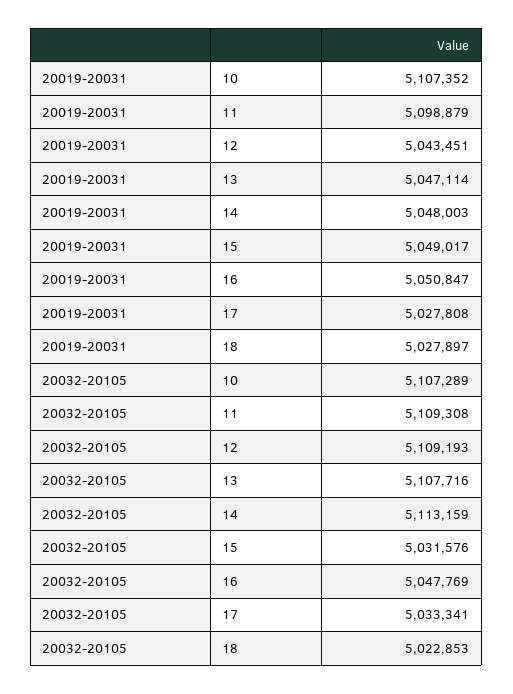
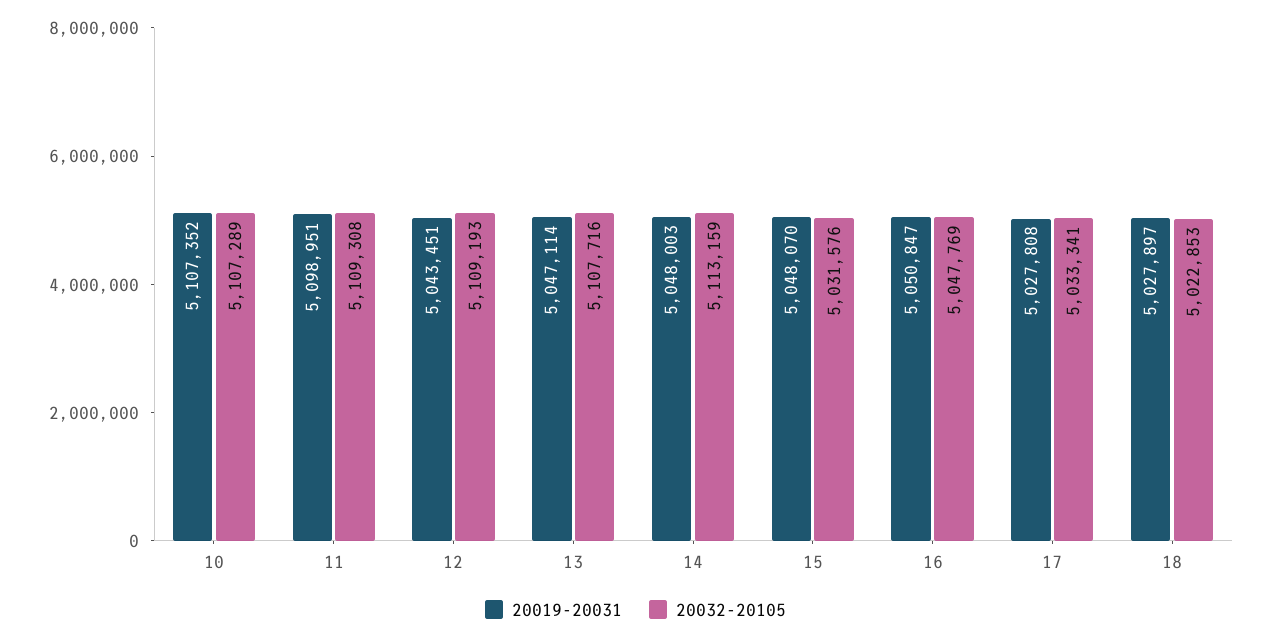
  {
    "20019-20031": {
      "10": 5107352,
-     "11": 5098879,
+     "11": 5098951,
      "12": 5043451,
      "13": 5047114,
      "14": 5048003,
-     "15": 5049017,
+     "15": 5048070,
      "16": 5050847,
      "17": 5027808,
      "18": 5027897
    },
    "20032-20105": {
      "10": 5107289,
      "11": 5109308,
      "12": 5109193,
      "13": 5107716,
      "14": 5113159,
      "15": 5031576,
      "16": 5047769,
      "17": 5033341,
      "18": 5022853
    }
  }

